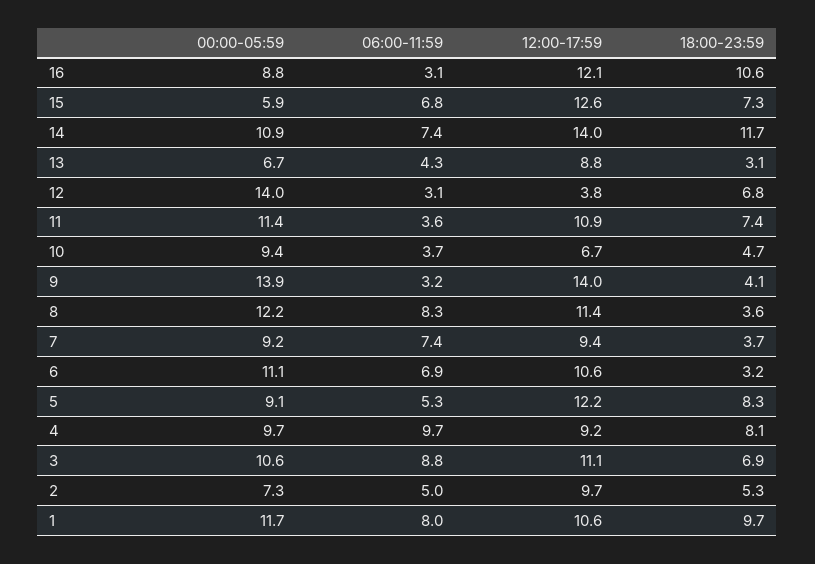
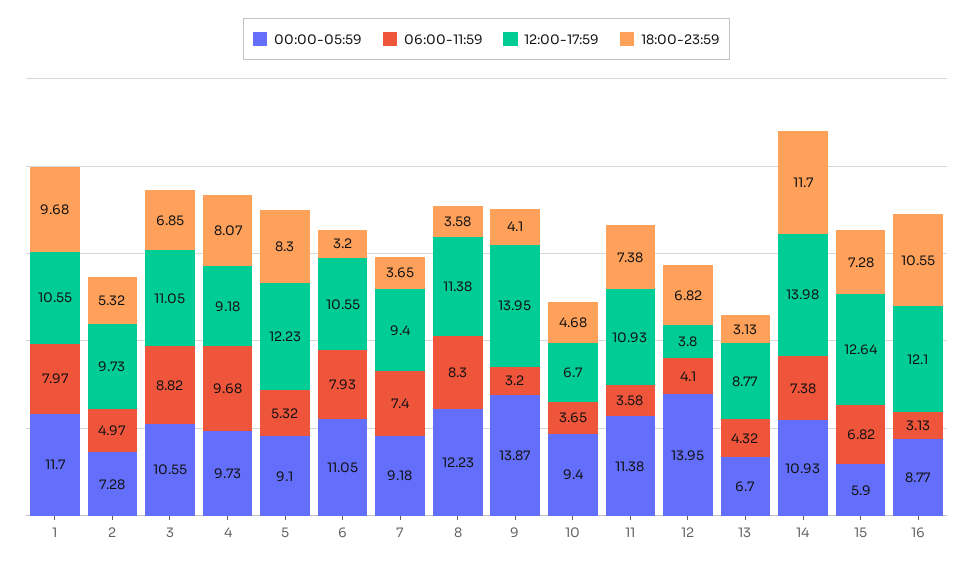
  {
    "00:00-05:59": {
      "16": 8.77,
      "15": 5.9,
      "14": 10.93,
      "13": 6.7,
      "12": 13.95,
      "11": 11.38,
      "10": 9.4,
      "9": 13.87,
      "8": 12.23,
      "7": 9.18,
      "6": 11.05,
      "5": 9.1,
      "4": 9.73,
      "3": 10.55,
      "2": 7.28,
      "1": 11.7
    },
    "06:00-11:59": {
      "16": 3.13,
      "15": 6.82,
      "14": 7.38,
      "13": 4.32,
-     "12": 3.1,
+     "12": 4.1,
      "11": 3.58,
      "10": 3.65,
      "9": 3.2,
      "8": 8.3,
      "7": 7.4,
-     "6": 6.9,
+     "6": 7.93,
      "5": 5.32,
      "4": 9.68,
      "3": 8.82,
      "2": 4.97,
      "1": 7.97
    },
    "12:00-17:59": {
      "16": 12.1,
      "15": 12.64,
      "14": 13.98,
      "13": 8.77,
      "12": 3.8,
      "11": 10.93,
      "10": 6.7,
      "9": 13.95,
      "8": 11.38,
      "7": 9.4,
      "6": 10.55,
      "5": 12.23,
      "4": 9.18,
      "3": 11.05,
      "2": 9.73,
      "1": 10.55
    },
    "18:00-23:59": {
      "16": 10.55,
      "15": 7.28,
      "14": 11.7,
      "13": 3.13,
      "12": 6.82,
      "11": 7.38,
      "10": 4.68,
      "9": 4.1,
      "8": 3.58,
      "7": 3.65,
      "6": 3.2,
      "5": 8.3,
      "4": 8.07,
      "3": 6.85,
      "2": 5.32,
      "1": 9.68
    }
  }

